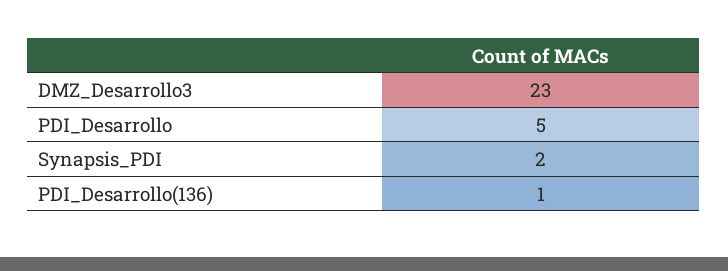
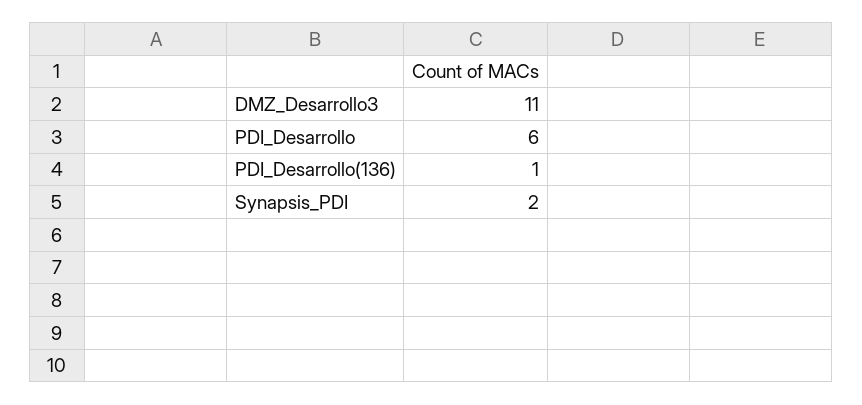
  {
-   "DMZ_Desarrollo3": 23,
+   "DMZ_Desarrollo3": 11,
-   "PDI_Desarrollo": 5,
+   "PDI_Desarrollo": 6,
    "Synapsis_PDI": 2,
    "PDI_Desarrollo(136)": 1
  }

